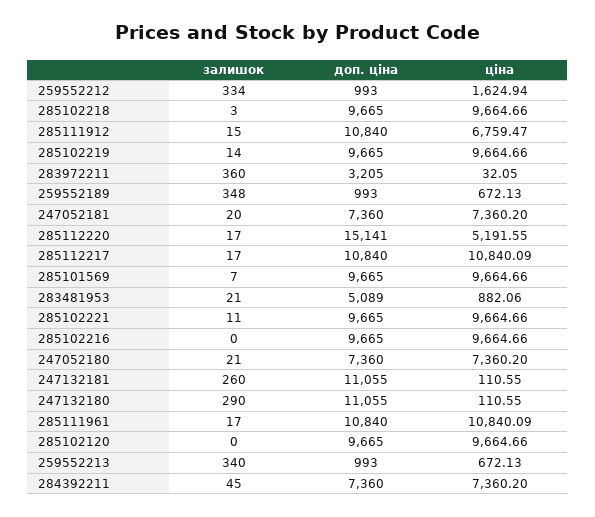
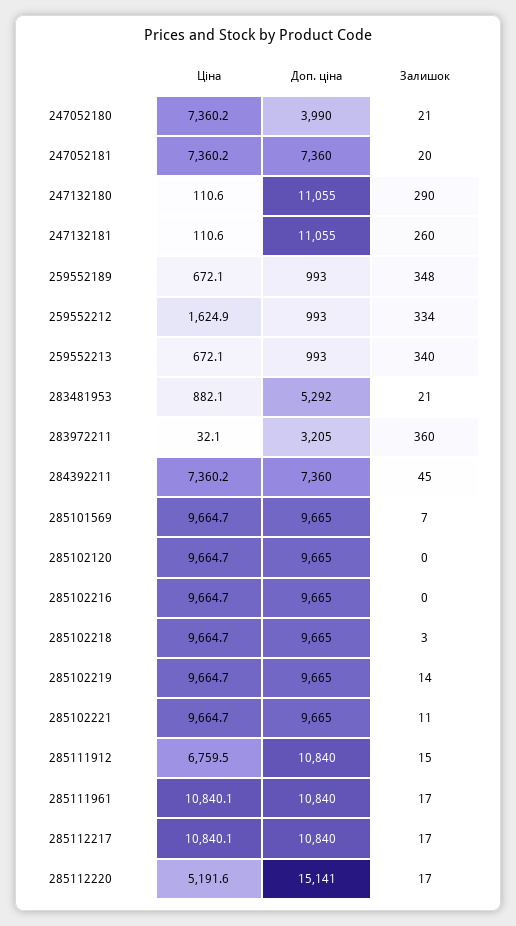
  {
    "залишок": {
      "259552212": 334,
      "285102218": 3,
      "285111912": 15,
      "285102219": 14,
      "283972211": 360,
      "259552189": 348,
      "247052181": 20,
      "285112220": 17,
      "285112217": 17,
      "285101569": 7,
      "283481953": 21,
      "285102221": 11,
      "285102216": 0,
      "247052180": 21,
      "247132181": 260,
      "247132180": 290,
      "285111961": 17,
      "285102120": 0,
      "259552213": 340,
      "284392211": 45
    },
    "доп. ціна": {
      "259552212": 993,
      "285102218": 9665,
      "285111912": 10840,
      "285102219": 9665,
      "283972211": 3205,
      "259552189": 993,
      "247052181": 7360,
      "285112220": 15141,
      "285112217": 10840,
      "285101569": 9665,
-     "283481953": 5089,
+     "283481953": 5292,
      "285102221": 9665,
      "285102216": 9665,
-     "247052180": 7360,
+     "247052180": 3990,
      "247132181": 11055,
      "247132180": 11055,
      "285111961": 10840,
      "285102120": 9665,
      "259552213": 993,
      "284392211": 7360
    },
    "ціна": {
      "259552212": 1624.94,
      "285102218": 9664.66,
      "285111912": 6759.47,
      "285102219": 9664.66,
      "283972211": 32.05,
      "259552189": 672.13,
      "247052181": 7360.2,
      "285112220": 5191.55,
      "285112217": 10840.09,
      "285101569": 9664.66,
      "283481953": 882.06,
      "285102221": 9664.66,
      "285102216": 9664.66,
      "247052180": 7360.2,
      "247132181": 110.55,
      "247132180": 110.55,
      "285111961": 10840.09,
      "285102120": 9664.66,
      "259552213": 672.13,
      "284392211": 7360.2
    }
  }

